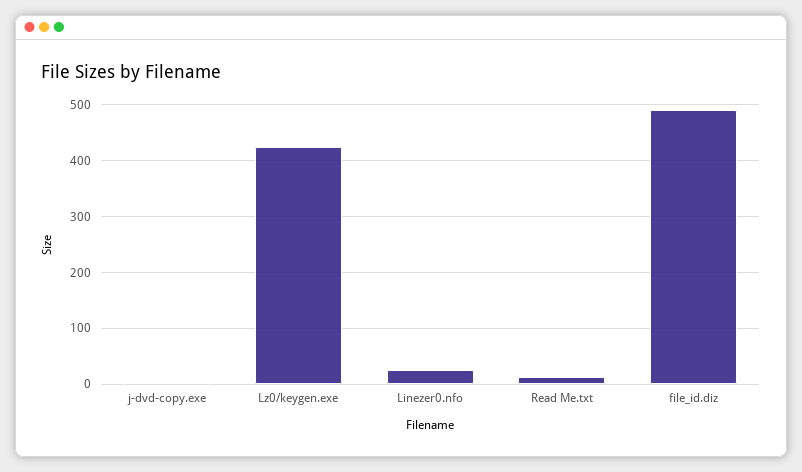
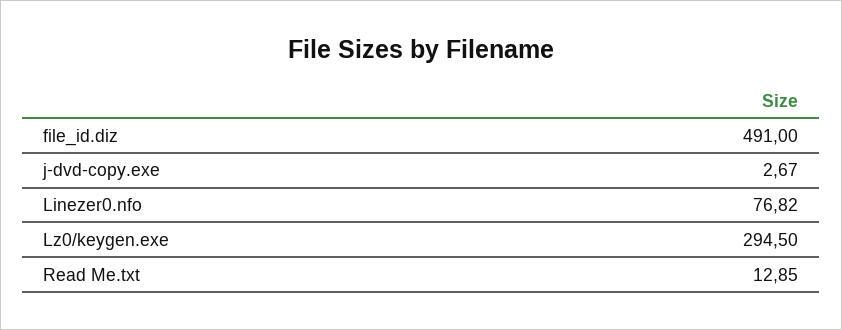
  {
    "j-dvd-copy.exe": 2.67,
-   "Lz0/keygen.exe": 420,
+   "Lz0/keygen.exe": 294.5,
-   "Linezer0.nfo": 20,
+   "Linezer0.nfo": 76.82,
    "Read Me.txt": 12.85,
    "file_id.diz": 491
  }

